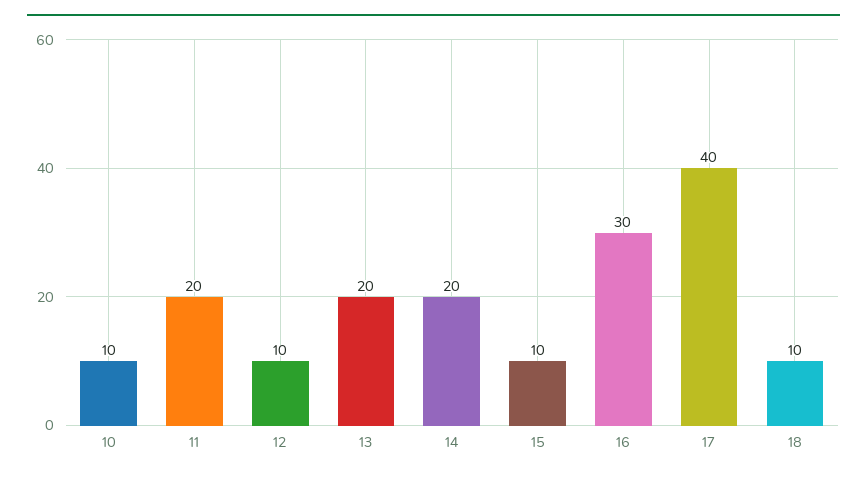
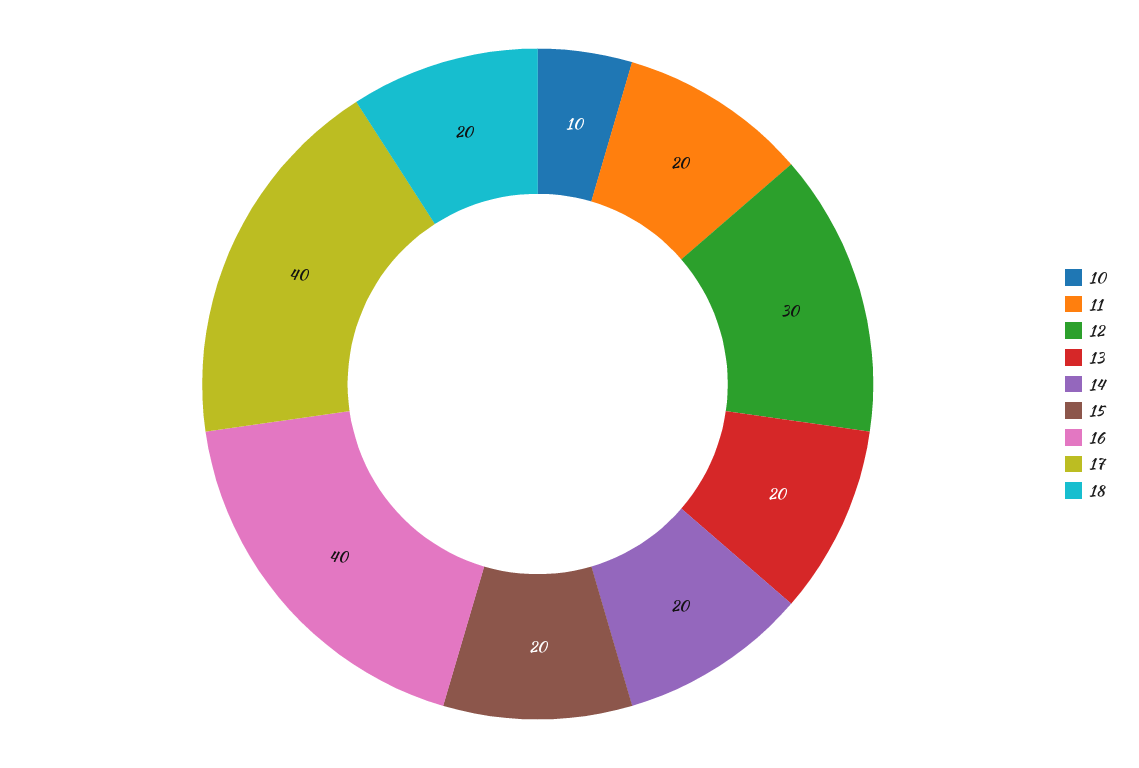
  {
    "10": 10,
    "11": 20,
-   "12": 10,
+   "12": 30,
    "13": 20,
    "14": 20,
-   "15": 10,
+   "15": 20,
-   "16": 30,
+   "16": 40,
    "17": 40,
-   "18": 10
+   "18": 20
  }

